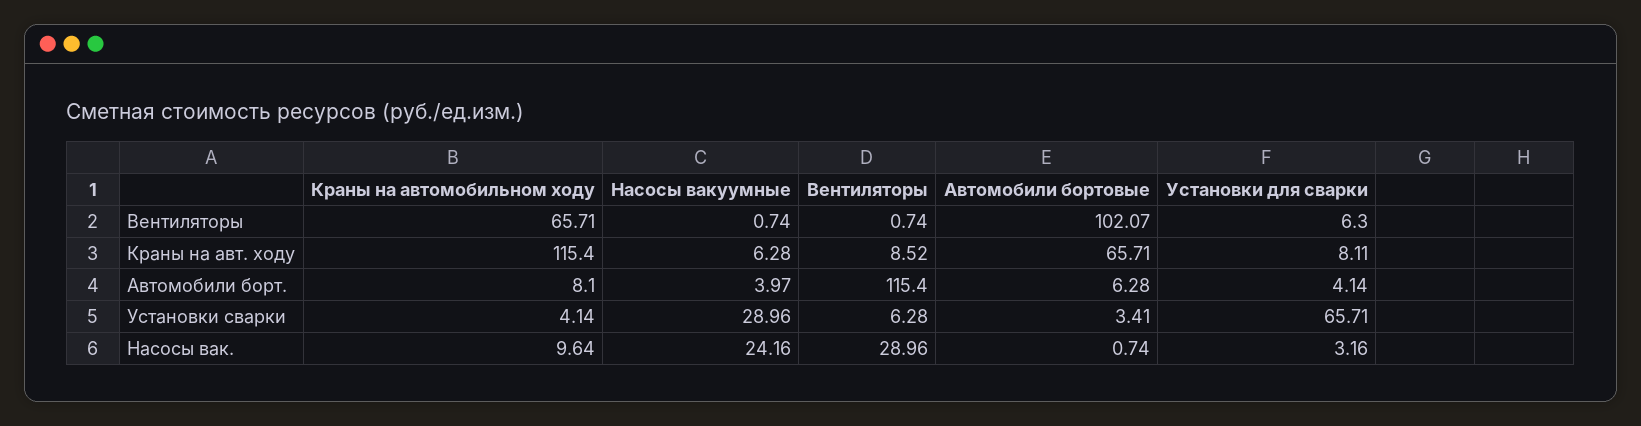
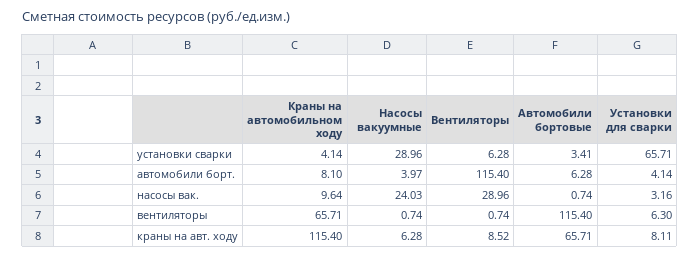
  {
    "Краны на автомобильном ходу": {
      "Вентиляторы": 65.71,
      "Краны на авт. ходу": 115.4,
      "Автомобили борт.": 8.1,
      "Установки сварки": 4.14,
      "Насосы вак.": 9.64
    },
    "Насосы вакуумные": {
      "Вентиляторы": 0.74,
      "Краны на авт. ходу": 6.28,
      "Автомобили борт.": 3.97,
      "Установки сварки": 28.96,
-     "Насосы вак.": 24.16
+     "Насосы вак.": 24.03
    },
    "Вентиляторы": {
      "Вентиляторы": 0.74,
      "Краны на авт. ходу": 8.52,
      "Автомобили борт.": 115.4,
      "Установки сварки": 6.28,
      "Насосы вак.": 28.96
    },
    "Автомобили бортовые": {
-     "Вентиляторы": 102.07,
+     "Вентиляторы": 115.4,
      "Краны на авт. ходу": 65.71,
      "Автомобили борт.": 6.28,
      "Установки сварки": 3.41,
      "Насосы вак.": 0.74
    },
    "Установки для сварки": {
      "Вентиляторы": 6.3,
      "Краны на авт. ходу": 8.11,
      "Автомобили борт.": 4.14,
      "Установки сварки": 65.71,
      "Насосы вак.": 3.16
    }
  }

